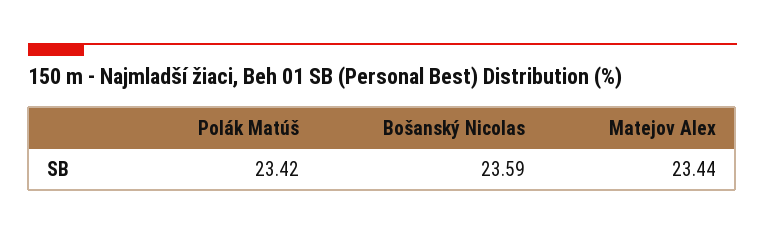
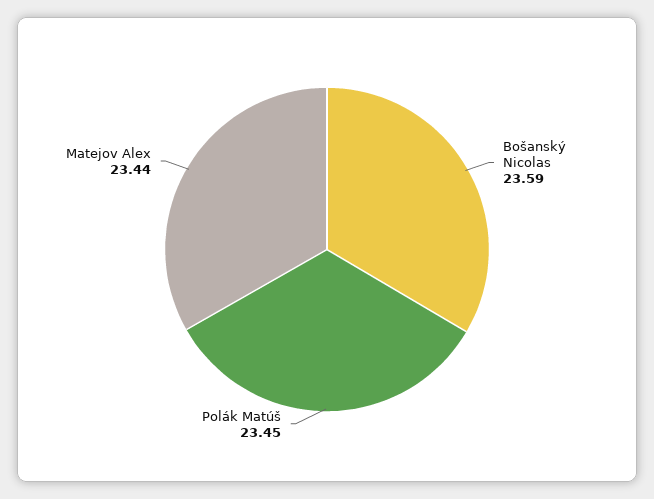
  {
-   "Polák Matúš": 23.42,
+   "Polák Matúš": 23.45,
    "Bošanský Nicolas": 23.59,
    "Matejov Alex": 23.44
  }

